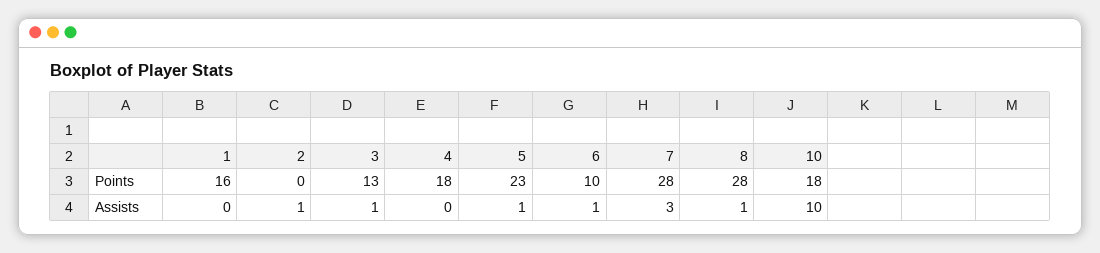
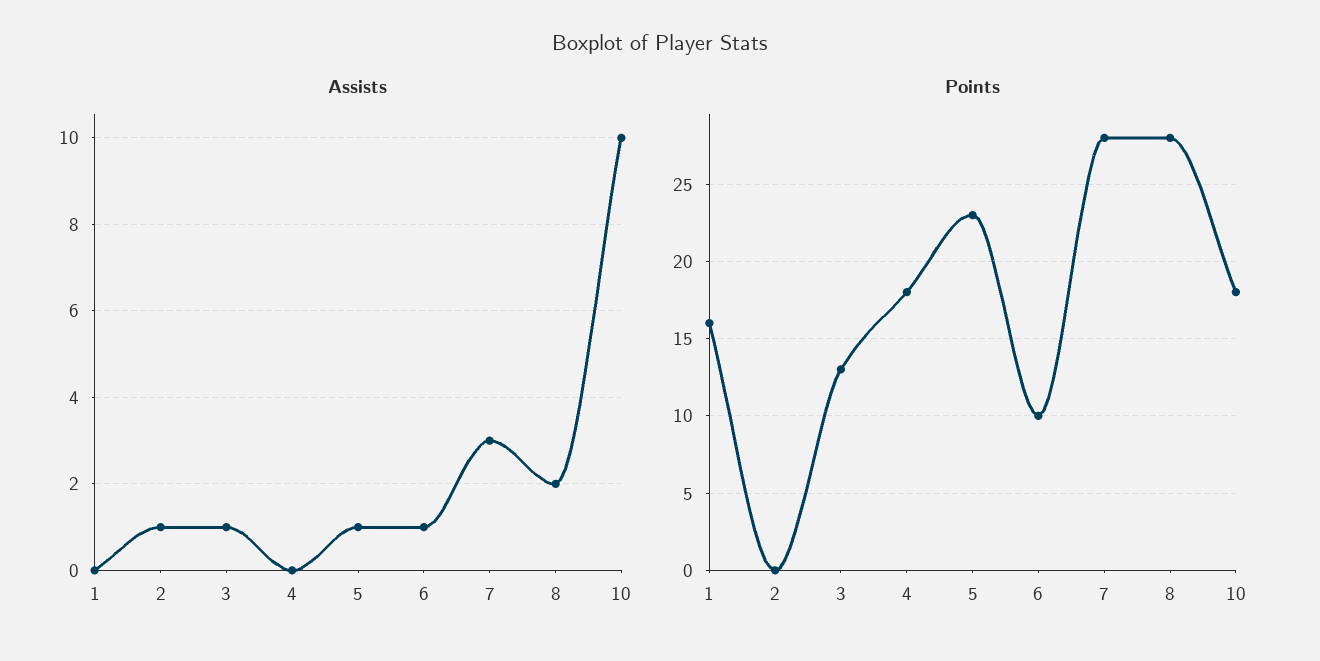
  {
    "Points": {
      "1": 16,
      "2": 0,
      "3": 13,
      "4": 18,
      "5": 23,
      "6": 10,
      "7": 28,
      "8": 28,
      "10": 18
    },
    "Assists": {
      "1": 0,
      "2": 1,
      "3": 1,
      "4": 0,
      "5": 1,
      "6": 1,
      "7": 3,
-     "8": 1,
+     "8": 2,
      "10": 10
    }
  }

